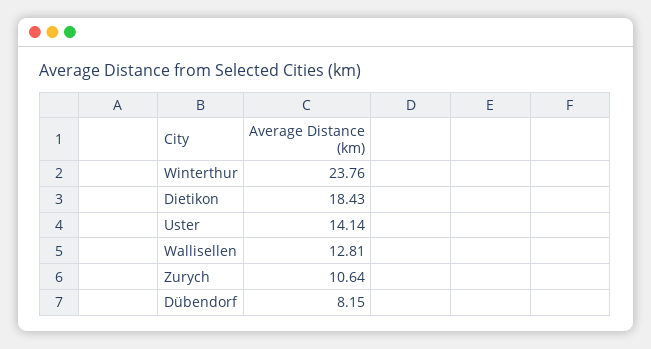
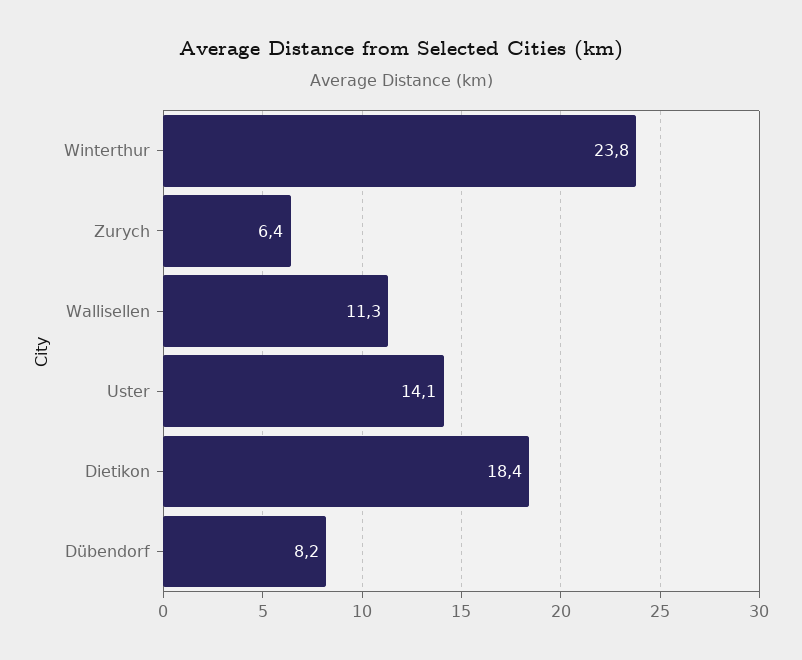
  {
    "Winterthur": 23.76,
    "Dietikon": 18.43,
    "Uster": 14.14,
-   "Wallisellen": 12.81,
+   "Wallisellen": 11.3,
-   "Zurych": 10.64,
+   "Zurych": 6.4,
    "Dübendorf": 8.15
  }

